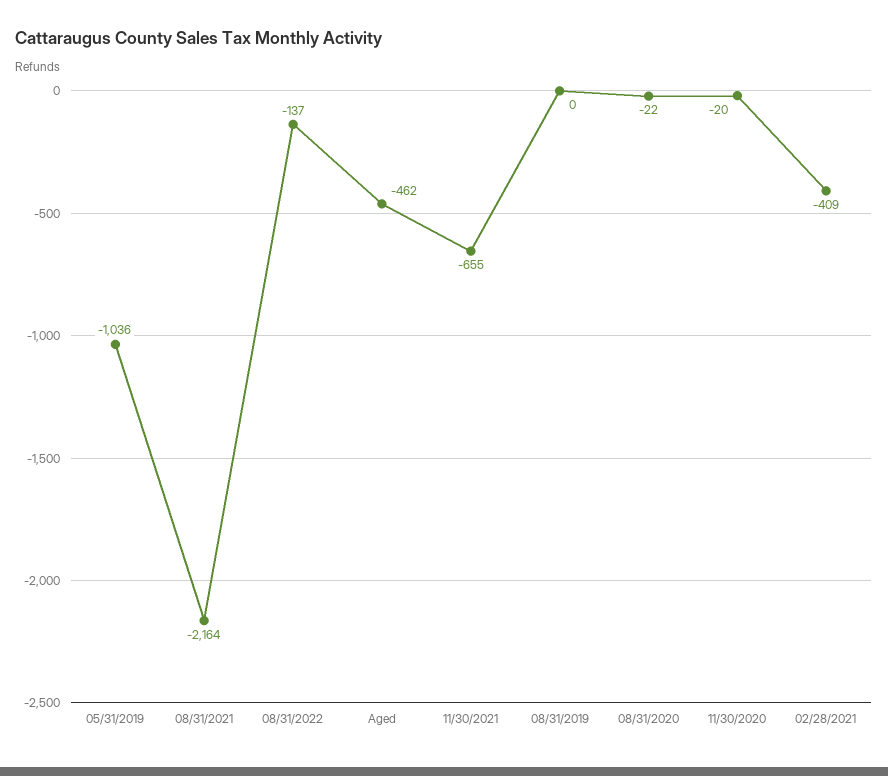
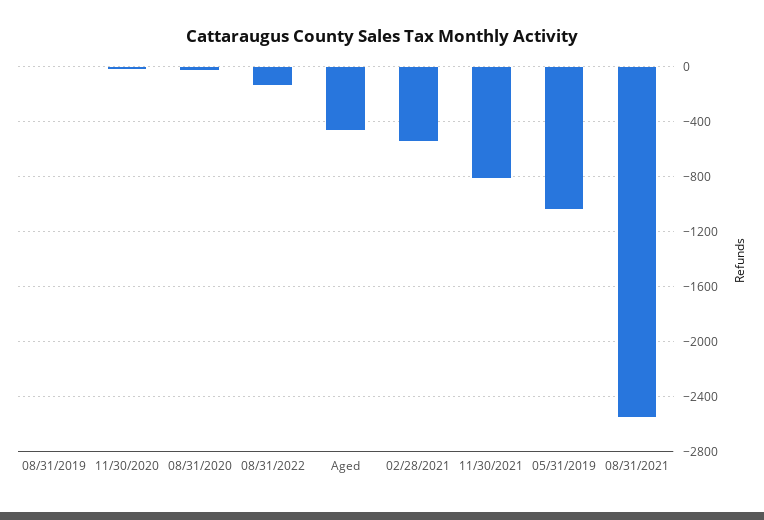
  {
    "05/31/2019": -1036,
-   "08/31/2021": -2164,
+   "08/31/2021": -2550,
    "08/31/2022": -137,
    "Aged": -462,
-   "11/30/2021": -655,
+   "11/30/2021": -800,
    "08/31/2019": 0,
    "08/31/2020": -22,
    "11/30/2020": -20,
-   "02/28/2021": -409
+   "02/28/2021": -550
  }

